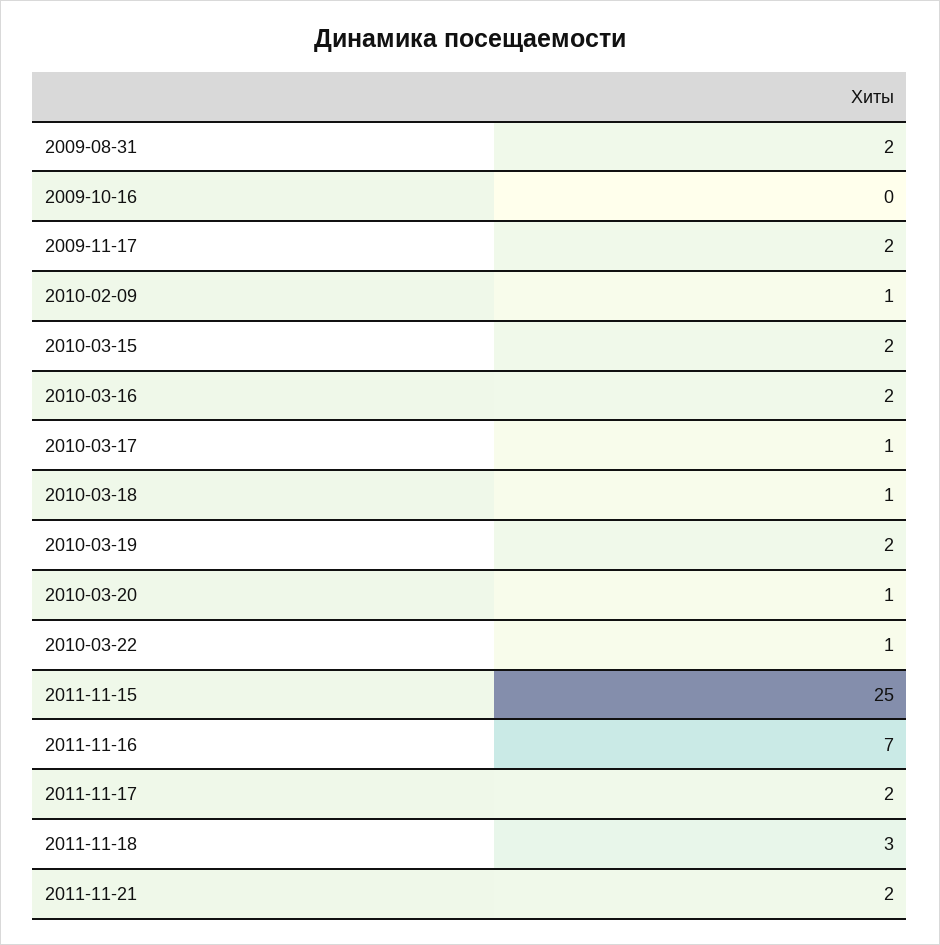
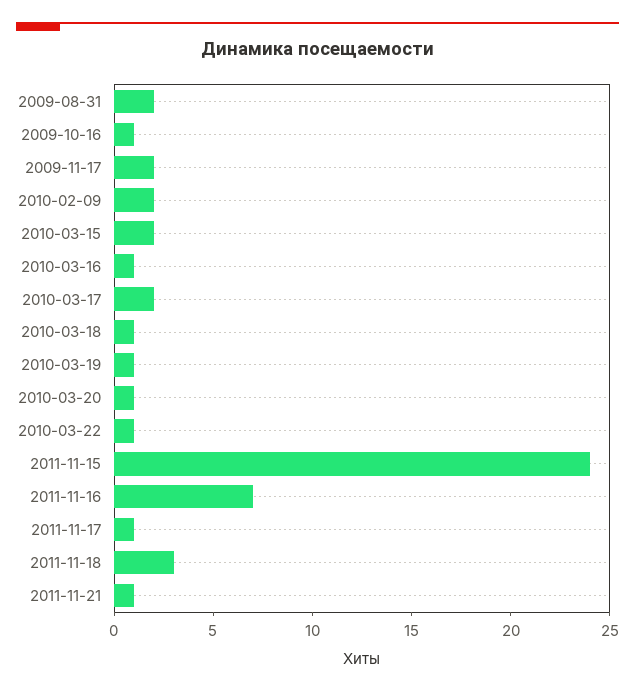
  {
    "2009-08-31": 2,
-   "2009-10-16": 0,
+   "2009-10-16": 1,
    "2009-11-17": 2,
-   "2010-02-09": 1,
+   "2010-02-09": 2,
    "2010-03-15": 2,
-   "2010-03-16": 2,
+   "2010-03-16": 1,
-   "2010-03-17": 1,
+   "2010-03-17": 2,
    "2010-03-18": 1,
-   "2010-03-19": 2,
+   "2010-03-19": 1,
    "2010-03-20": 1,
    "2010-03-22": 1,
-   "2011-11-15": 25,
+   "2011-11-15": 24,
    "2011-11-16": 7,
-   "2011-11-17": 2,
+   "2011-11-17": 1,
    "2011-11-18": 3,
-   "2011-11-21": 2
+   "2011-11-21": 1
  }

